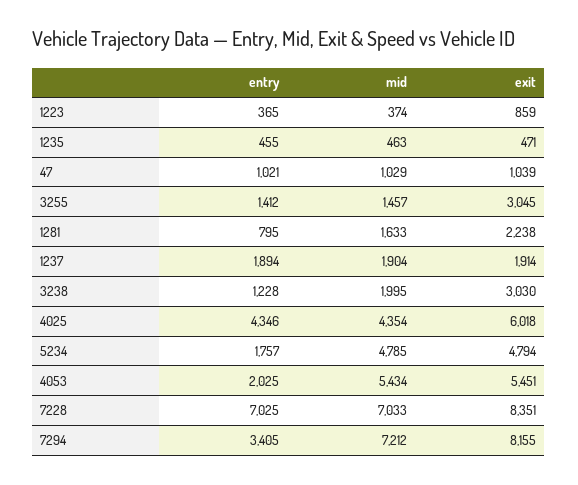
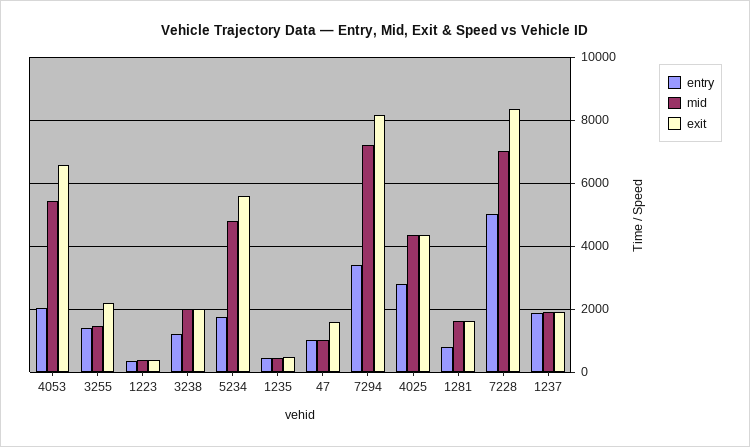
  {
    "entry": {
      "1223": 365,
      "1235": 455,
      "47": 1021,
      "3255": 1412,
      "1281": 795,
      "1237": 1894,
      "3238": 1228,
-     "4025": 4346,
+     "4025": 2800,
      "5234": 1757,
      "4053": 2025,
-     "7228": 7025,
+     "7228": 5000,
      "7294": 3405
    },
    "mid": {
      "1223": 374,
      "1235": 463,
      "47": 1029,
      "3255": 1457,
      "1281": 1633,
      "1237": 1904,
      "3238": 1995,
      "4025": 4354,
      "5234": 4785,
      "4053": 5434,
      "7228": 7033,
      "7294": 7212
    },
    "exit": {
-     "1223": 859,
+     "1223": 400,
      "1235": 471,
-     "47": 1039,
+     "47": 1600,
-     "3255": 3045,
+     "3255": 2200,
-     "1281": 2238,
+     "1281": 1600,
      "1237": 1914,
-     "3238": 3030,
+     "3238": 2000,
-     "4025": 6018,
+     "4025": 4400,
-     "5234": 4794,
+     "5234": 5600,
-     "4053": 5451,
+     "4053": 6600,
      "7228": 8351,
      "7294": 8155
    }
  }

